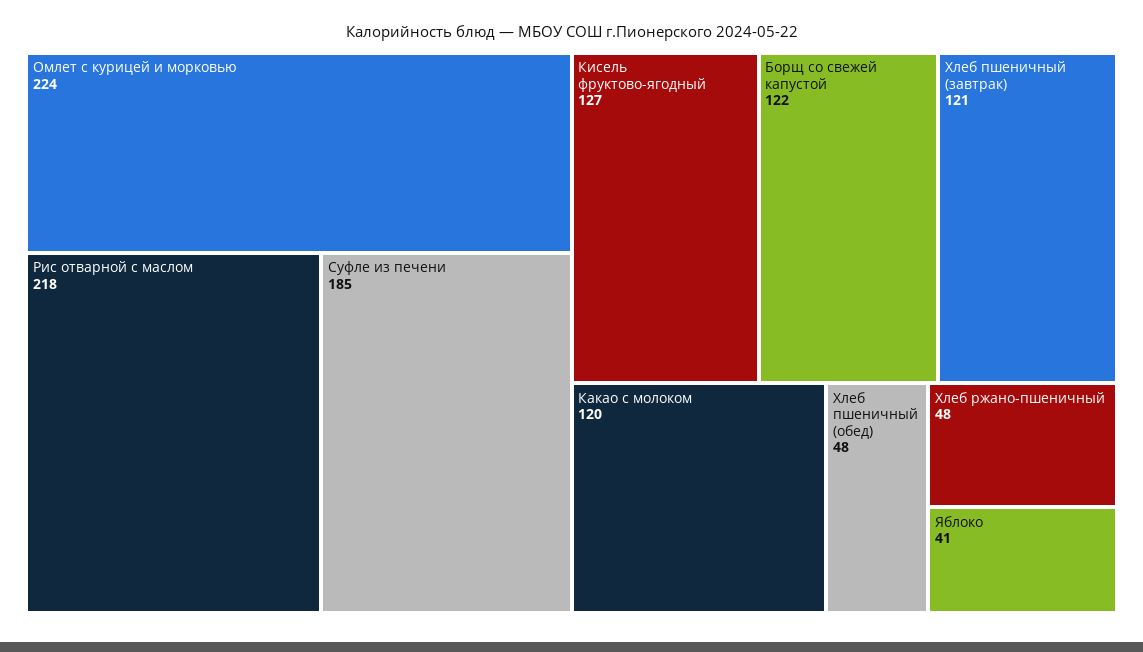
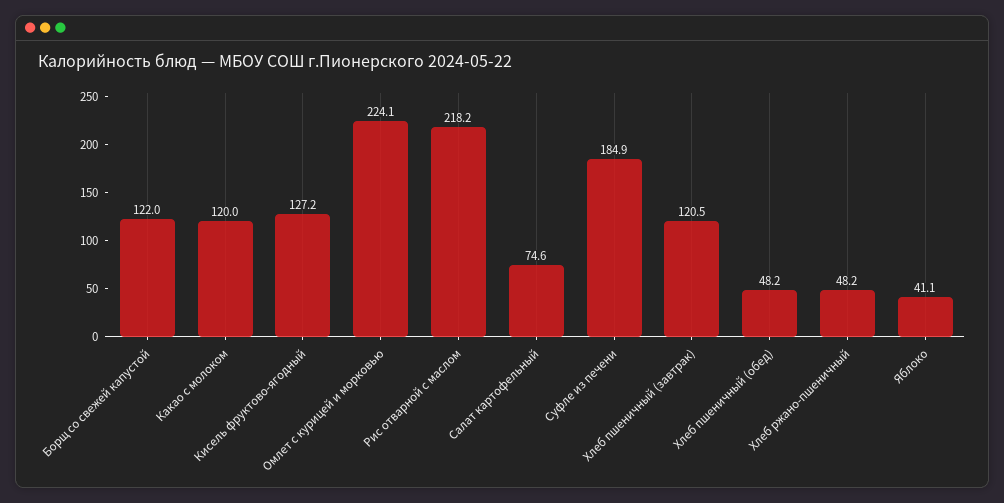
  {
    "Омлет с курицей и морковью": 224.1,
    "Рис отварной с маслом": 218.2,
    "Суфле из печени": 184.9,
    "Кисель фруктово-ягодный": 127.2,
    "Борщ со свежей капустой": 122,
    "Хлеб пшеничный (завтрак)": 120.5,
    "Какао с молоком": 120,
    "Хлеб пшеничный (обед)": 48.2,
    "Хлеб ржано-пшеничный": 48.2,
-   "Яблоко": 41.1
+   "Яблоко": 41.1,
+   "Салат картофельный": 74.6
  }

